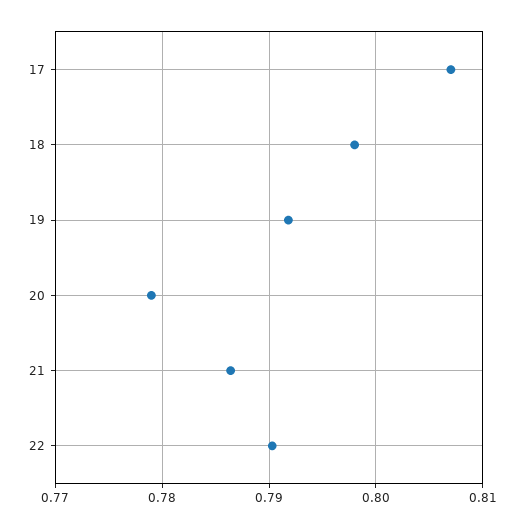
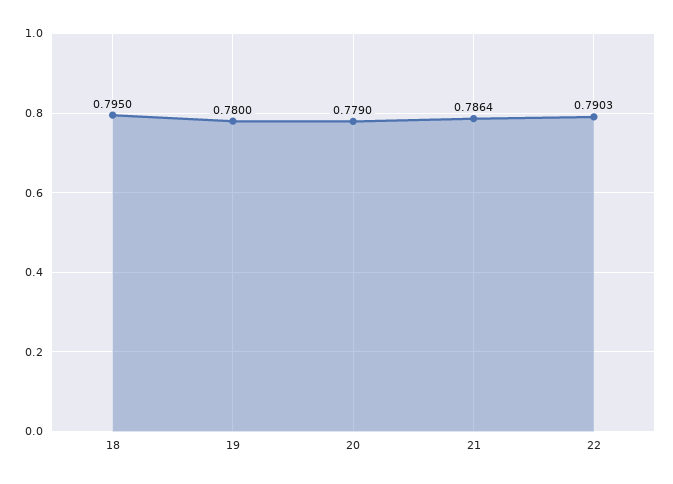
  {
-   "17": 0.807,
-   "18": 0.798,
+   "18": 0.795,
-   "19": 0.792,
+   "19": 0.78,
    "20": 0.779,
    "21": 0.7864,
    "22": 0.7903
  }

